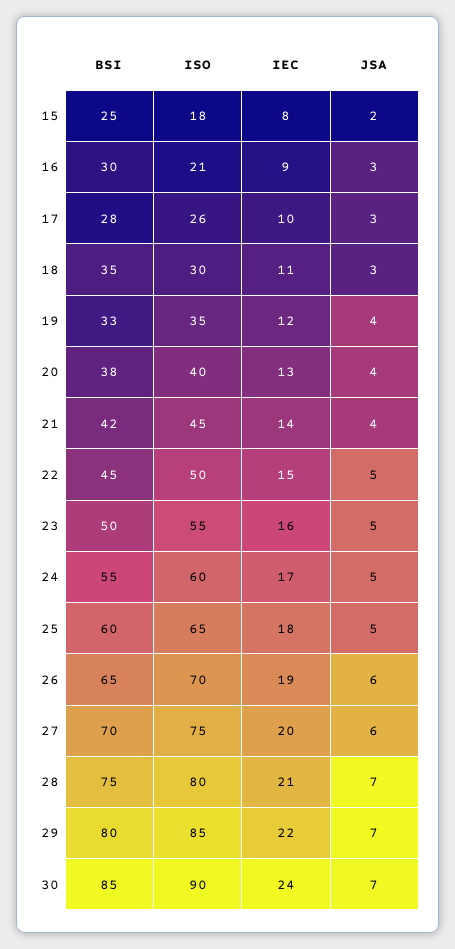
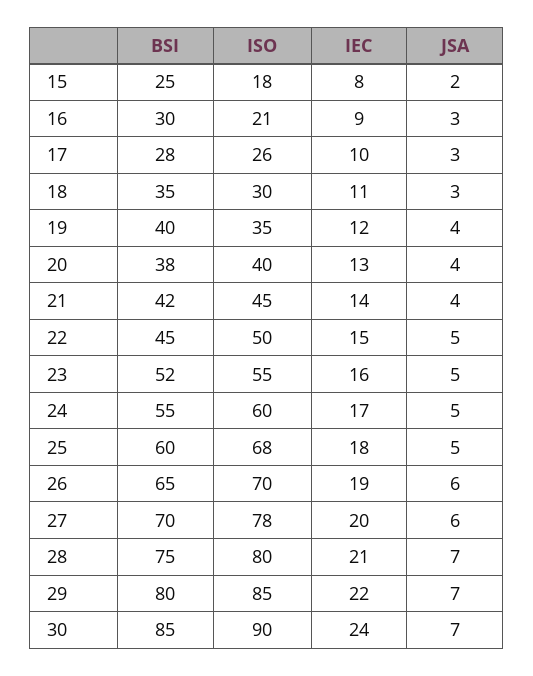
  {
    "BSI": {
      "15": 25,
      "16": 30,
      "17": 28,
      "18": 35,
-     "19": 33,
+     "19": 40,
      "20": 38,
      "21": 42,
      "22": 45,
-     "23": 50,
+     "23": 52,
      "24": 55,
      "25": 60,
      "26": 65,
      "27": 70,
      "28": 75,
      "29": 80,
      "30": 85
    },
    "ISO": {
      "15": 18,
      "16": 21,
      "17": 26,
      "18": 30,
      "19": 35,
      "20": 40,
      "21": 45,
      "22": 50,
      "23": 55,
      "24": 60,
-     "25": 65,
+     "25": 68,
      "26": 70,
-     "27": 75,
+     "27": 78,
      "28": 80,
      "29": 85,
      "30": 90
    },
    "IEC": {
      "15": 8,
      "16": 9,
      "17": 10,
      "18": 11,
      "19": 12,
      "20": 13,
      "21": 14,
      "22": 15,
      "23": 16,
      "24": 17,
      "25": 18,
      "26": 19,
      "27": 20,
      "28": 21,
      "29": 22,
      "30": 24
    },
    "JSA": {
      "15": 2,
      "16": 3,
      "17": 3,
      "18": 3,
      "19": 4,
      "20": 4,
      "21": 4,
      "22": 5,
      "23": 5,
      "24": 5,
      "25": 5,
      "26": 6,
      "27": 6,
      "28": 7,
      "29": 7,
      "30": 7
    }
  }

